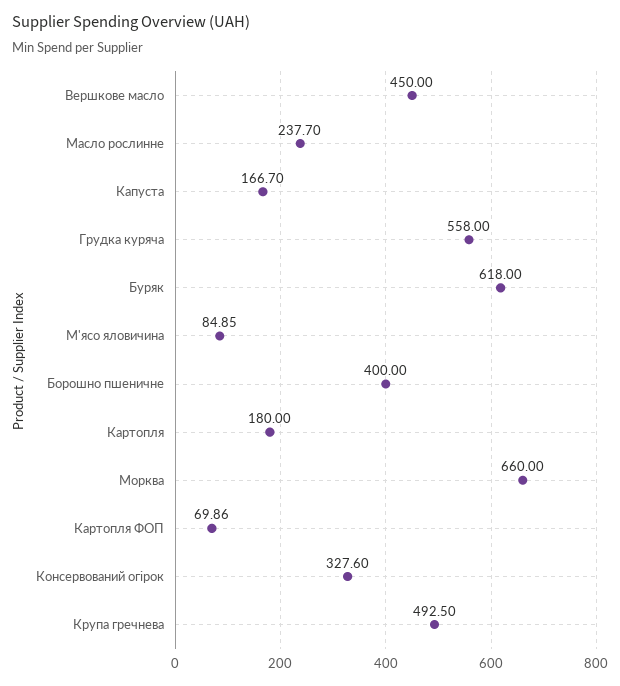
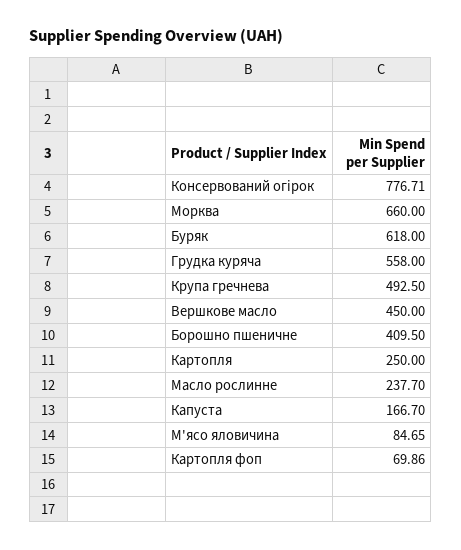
  {
    "Вершкове масло": 450,
    "Масло рослинне": 237.7,
    "Капуста": 166.7,
    "Грудка куряча": 558,
    "Буряк": 618,
-   "М'ясо яловичина": 84.85,
+   "М'ясо яловичина": 84.65,
-   "Борошно пшеничне": 400,
+   "Борошно пшеничне": 409.5,
-   "Картопля": 180,
+   "Картопля": 250,
    "Морква": 660,
    "Картопля ФОП": 69.86,
-   "Консервований огірок": 327.6,
+   "Консервований огірок": 776.71,
    "Крупа гречнева": 492.5
  }

